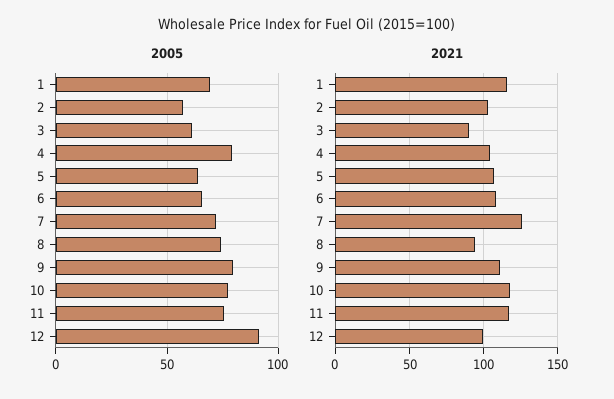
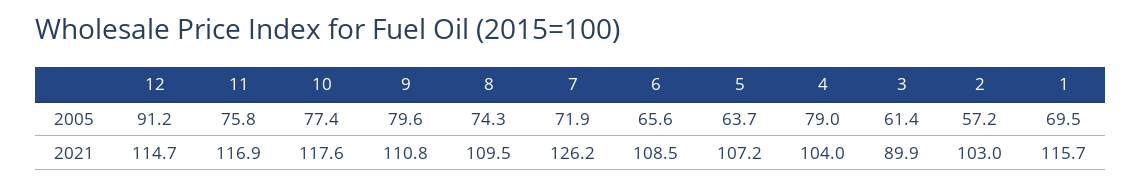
  {
    "2005": {
      "1": 69.5,
      "2": 57.2,
      "3": 61.4,
      "4": 79,
      "5": 63.7,
      "6": 65.6,
      "7": 71.9,
      "8": 74.3,
      "9": 79.6,
      "10": 77.4,
      "11": 75.8,
      "12": 91.2
    },
    "2021": {
      "1": 115.7,
      "2": 103,
      "3": 89.9,
      "4": 104,
      "5": 107.2,
      "6": 108.5,
      "7": 126.2,
-     "8": 95,
+     "8": 109.5,
      "9": 110.8,
      "10": 117.6,
      "11": 116.9,
-     "12": 100
+     "12": 114.7
    }
  }

